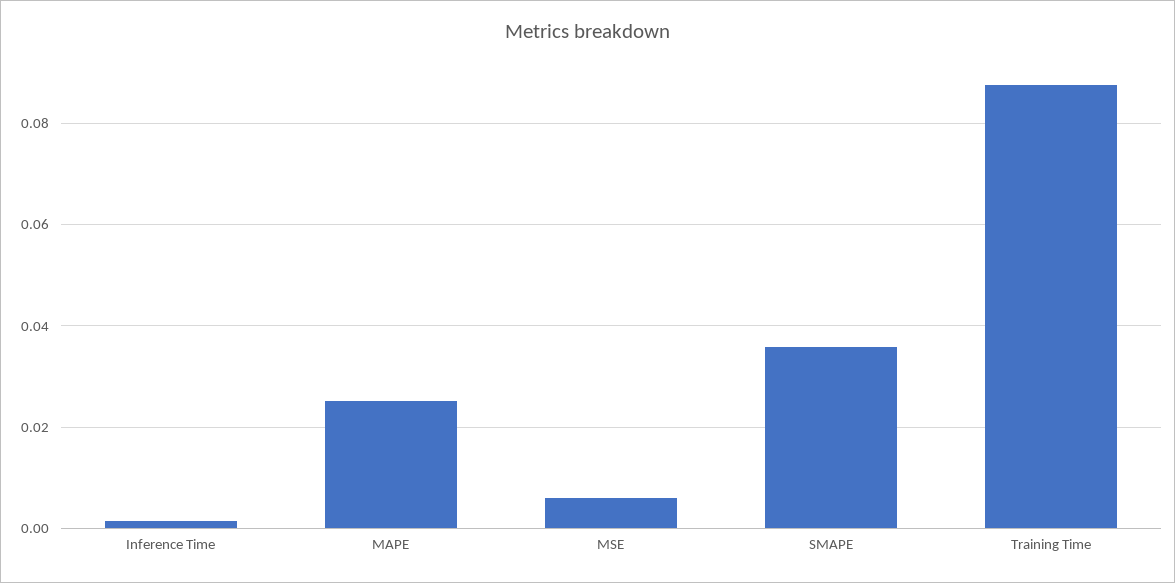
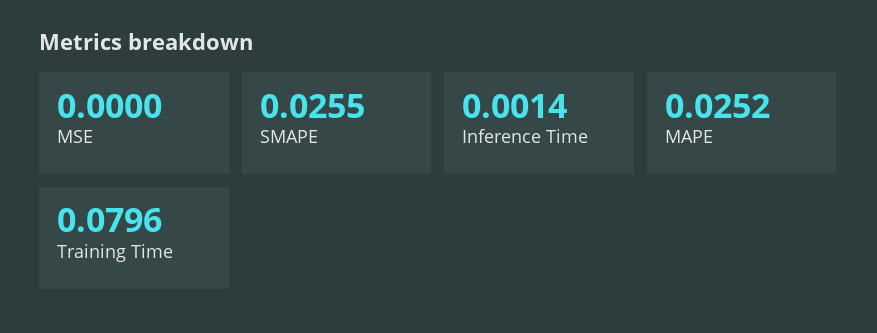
  {
    "Inference Time": 0.0014,
    "MAPE": 0.0252,
-   "MSE": 0.006,
+   "MSE": 0,
-   "SMAPE": 0.036,
+   "SMAPE": 0.0255,
-   "Training Time": 0.088
+   "Training Time": 0.0796
  }

